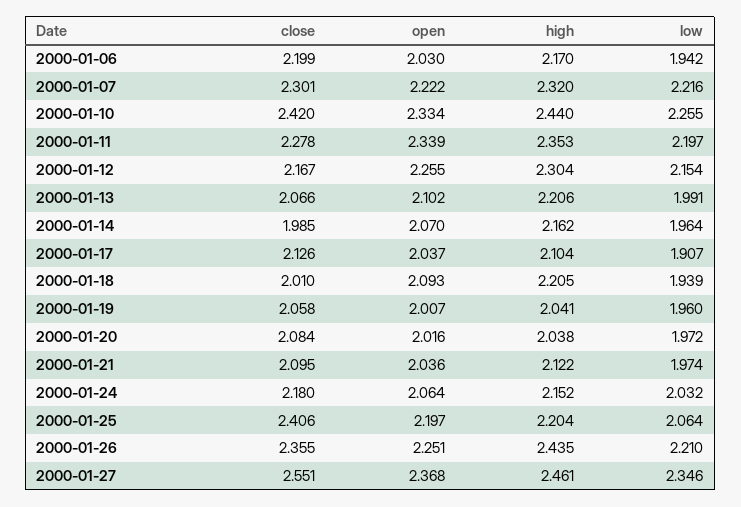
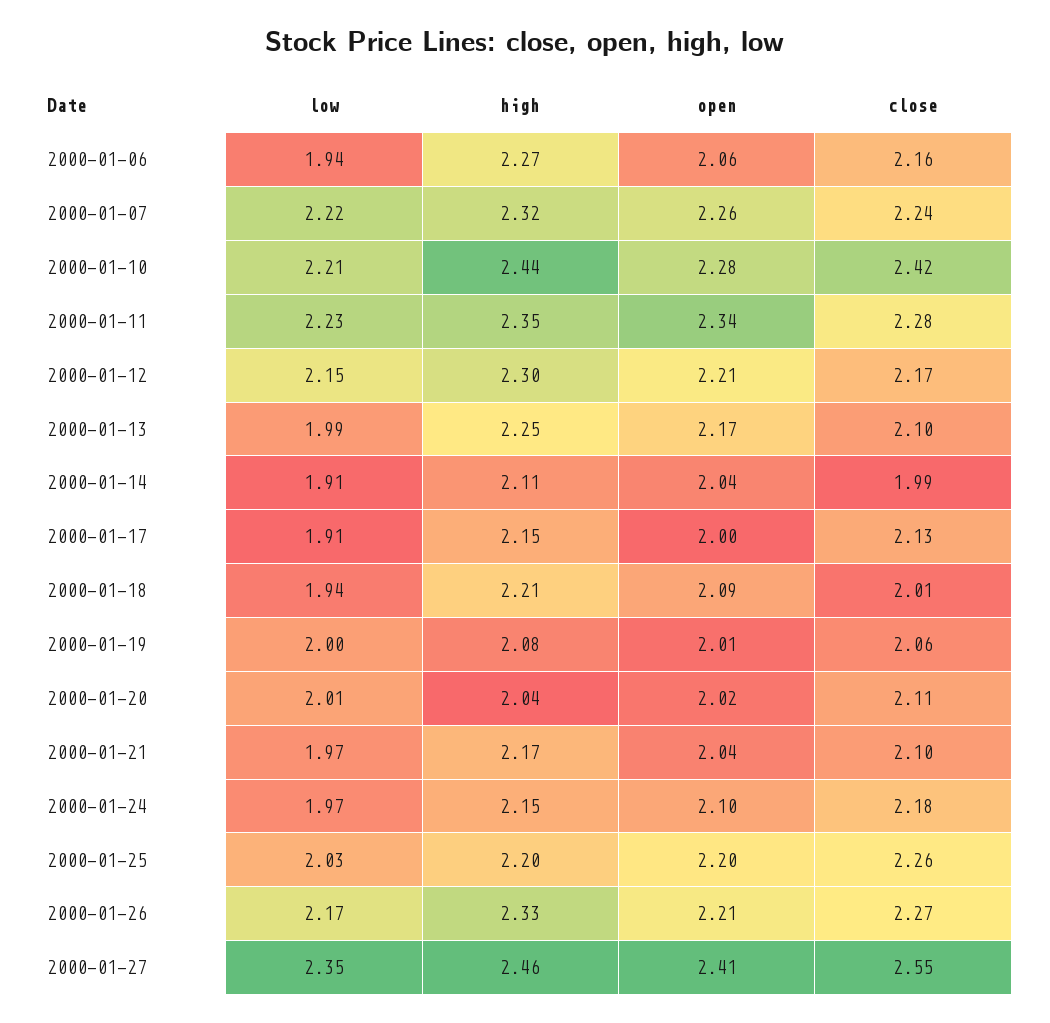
  {
    "close": {
-     "2000-01-06": 2.199,
+     "2000-01-06": 2.16,
-     "2000-01-07": 2.301,
+     "2000-01-07": 2.24,
      "2000-01-10": 2.42,
      "2000-01-11": 2.278,
      "2000-01-12": 2.167,
-     "2000-01-13": 2.066,
+     "2000-01-13": 2.1,
      "2000-01-14": 1.985,
      "2000-01-17": 2.126,
      "2000-01-18": 2.01,
      "2000-01-19": 2.058,
-     "2000-01-20": 2.084,
+     "2000-01-20": 2.11,
      "2000-01-21": 2.095,
      "2000-01-24": 2.18,
-     "2000-01-25": 2.406,
+     "2000-01-25": 2.26,
-     "2000-01-26": 2.355,
+     "2000-01-26": 2.27,
      "2000-01-27": 2.551
    },
    "open": {
-     "2000-01-06": 2.03,
+     "2000-01-06": 2.06,
-     "2000-01-07": 2.222,
+     "2000-01-07": 2.26,
-     "2000-01-10": 2.334,
+     "2000-01-10": 2.28,
      "2000-01-11": 2.339,
-     "2000-01-12": 2.255,
+     "2000-01-12": 2.21,
-     "2000-01-13": 2.102,
+     "2000-01-13": 2.17,
-     "2000-01-14": 2.07,
+     "2000-01-14": 2.04,
-     "2000-01-17": 2.037,
+     "2000-01-17": 2,
      "2000-01-18": 2.093,
      "2000-01-19": 2.007,
      "2000-01-20": 2.016,
      "2000-01-21": 2.036,
-     "2000-01-24": 2.064,
+     "2000-01-24": 2.1,
      "2000-01-25": 2.197,
-     "2000-01-26": 2.251,
+     "2000-01-26": 2.21,
-     "2000-01-27": 2.368
+     "2000-01-27": 2.41
    },
    "high": {
-     "2000-01-06": 2.17,
+     "2000-01-06": 2.27,
      "2000-01-07": 2.32,
      "2000-01-10": 2.44,
      "2000-01-11": 2.353,
      "2000-01-12": 2.304,
-     "2000-01-13": 2.206,
+     "2000-01-13": 2.25,
-     "2000-01-14": 2.162,
+     "2000-01-14": 2.11,
-     "2000-01-17": 2.104,
+     "2000-01-17": 2.15,
      "2000-01-18": 2.205,
-     "2000-01-19": 2.041,
+     "2000-01-19": 2.08,
      "2000-01-20": 2.038,
-     "2000-01-21": 2.122,
+     "2000-01-21": 2.17,
      "2000-01-24": 2.152,
      "2000-01-25": 2.204,
-     "2000-01-26": 2.435,
+     "2000-01-26": 2.33,
      "2000-01-27": 2.461
    },
    "low": {
      "2000-01-06": 1.942,
      "2000-01-07": 2.216,
-     "2000-01-10": 2.255,
+     "2000-01-10": 2.21,
-     "2000-01-11": 2.197,
+     "2000-01-11": 2.23,
      "2000-01-12": 2.154,
      "2000-01-13": 1.991,
-     "2000-01-14": 1.964,
+     "2000-01-14": 1.91,
      "2000-01-17": 1.907,
      "2000-01-18": 1.939,
-     "2000-01-19": 1.96,
+     "2000-01-19": 2,
-     "2000-01-20": 1.972,
+     "2000-01-20": 2.01,
      "2000-01-21": 1.974,
-     "2000-01-24": 2.032,
+     "2000-01-24": 1.97,
-     "2000-01-25": 2.064,
+     "2000-01-25": 2.03,
-     "2000-01-26": 2.21,
+     "2000-01-26": 2.17,
      "2000-01-27": 2.346
    }
  }

